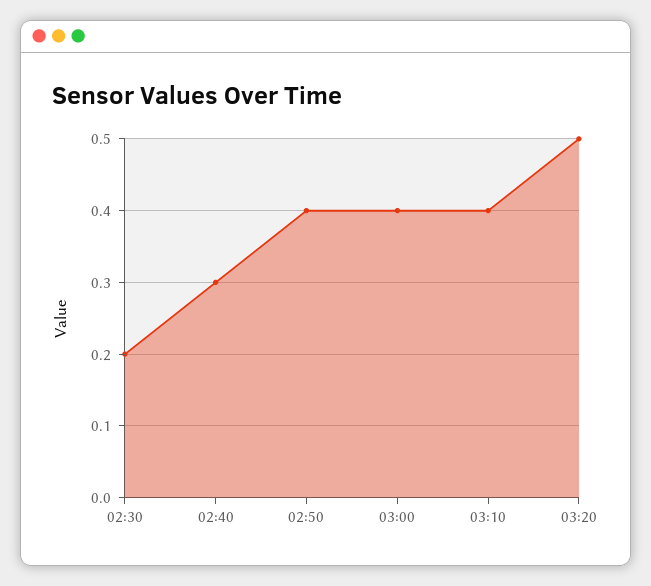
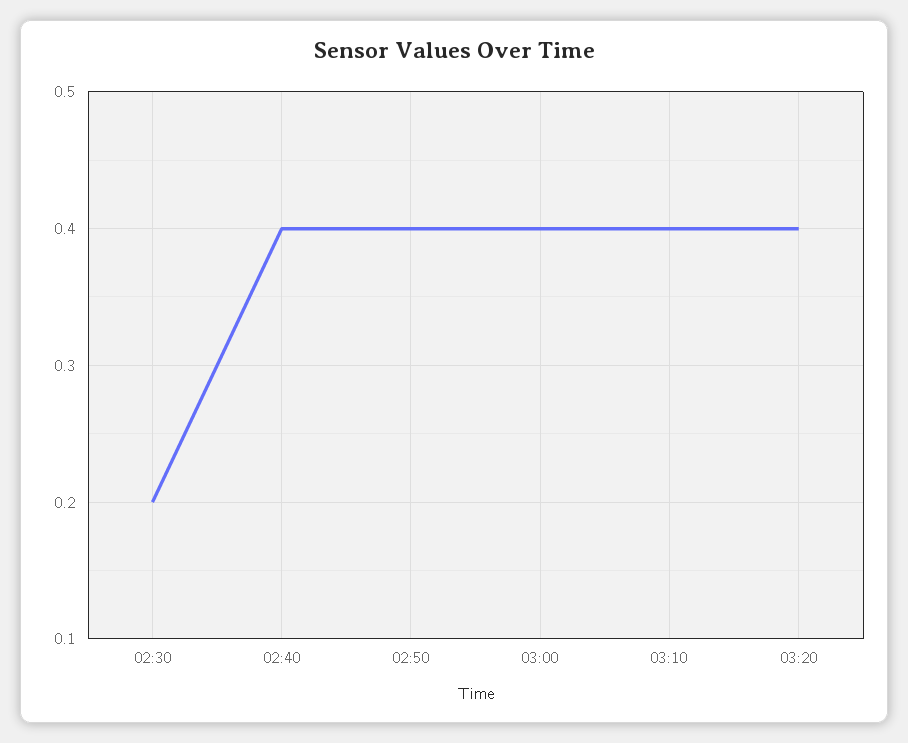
  {
    "02:30": 0.2,
-   "02:40": 0.3,
+   "02:40": 0.4,
    "02:50": 0.4,
    "03:00": 0.4,
    "03:10": 0.4,
-   "03:20": 0.5
+   "03:20": 0.4
  }

